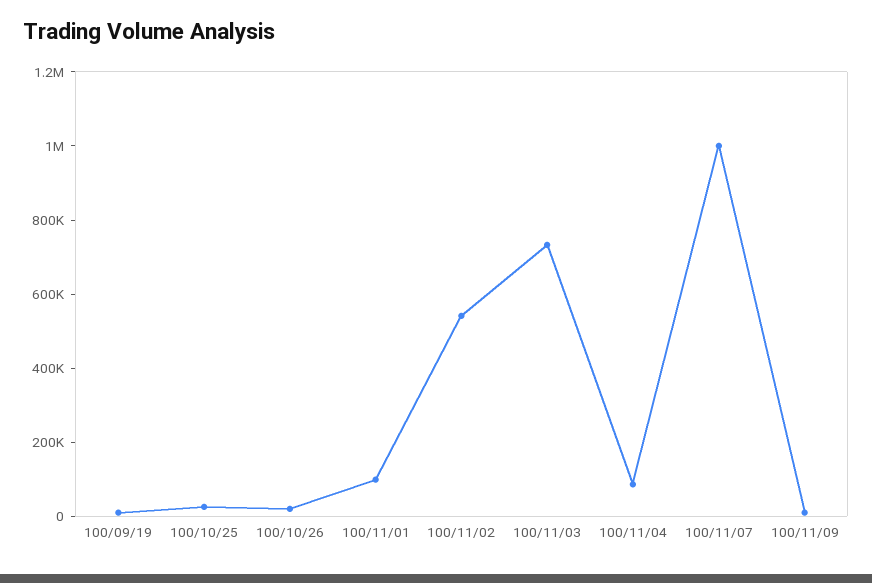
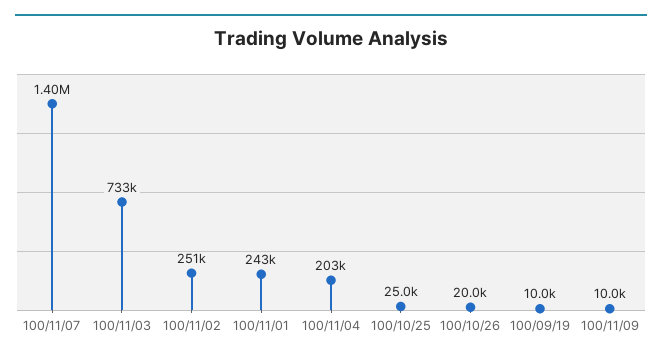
  {
    "100/09/19": 10000,
    "100/10/25": 25000,
    "100/10/26": 20000,
-   "100/11/01": 100000,
+   "100/11/01": 243000,
-   "100/11/02": 550000,
+   "100/11/02": 251000,
    "100/11/03": 733000,
-   "100/11/04": 100000,
+   "100/11/04": 203000,
-   "100/11/07": 1000000,
+   "100/11/07": 1400000,
    "100/11/09": 10000
  }

